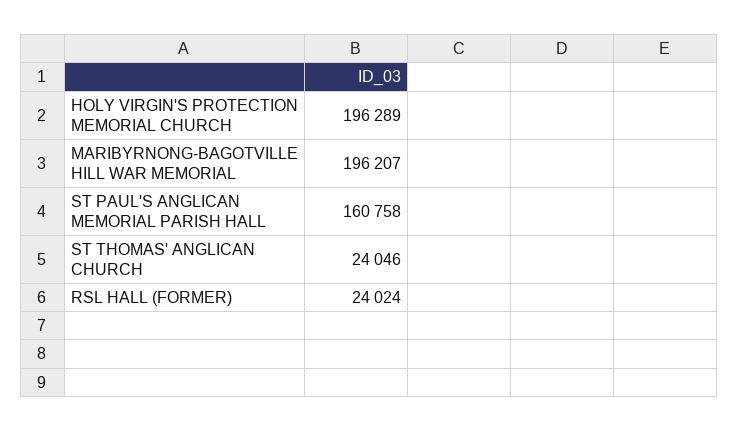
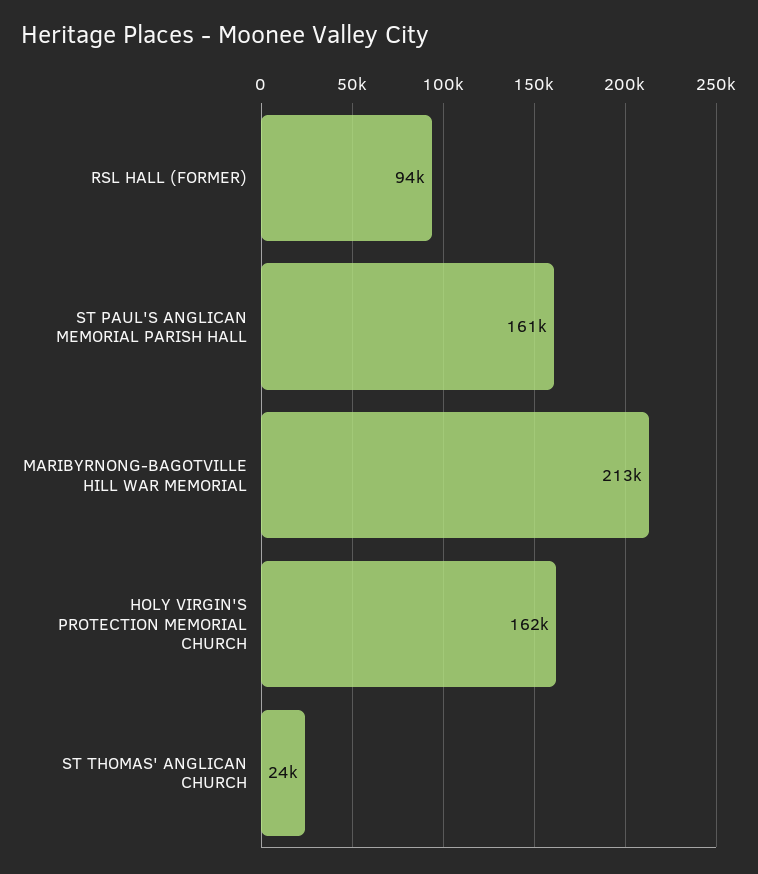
  {
-   "HOLY VIRGIN'S PROTECTION MEMORIAL CHURCH": 196289,
+   "HOLY VIRGIN'S PROTECTION MEMORIAL CHURCH": 162000,
-   "MARIBYRNONG-BAGOTVILLE HILL WAR MEMORIAL": 196207,
+   "MARIBYRNONG-BAGOTVILLE HILL WAR MEMORIAL": 213000,
    "ST PAUL'S ANGLICAN MEMORIAL PARISH HALL": 160758,
    "ST THOMAS' ANGLICAN CHURCH": 24046,
-   "RSL HALL (FORMER)": 24024
+   "RSL HALL (FORMER)": 94000
  }

